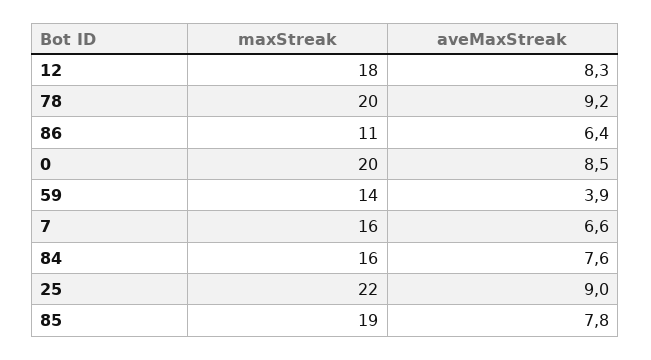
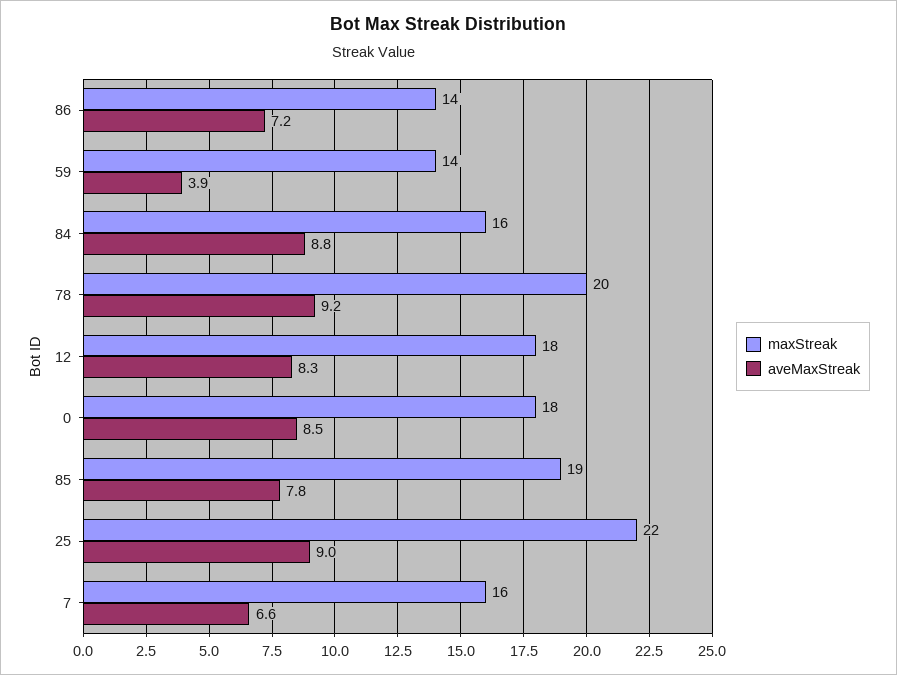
  {
    "maxStreak": {
      "12": 18,
      "78": 20,
-     "86": 11,
+     "86": 14,
-     "0": 20,
+     "0": 18,
      "59": 14,
      "7": 16,
      "84": 16,
      "25": 22,
      "85": 19
    },
    "aveMaxStreak": {
      "12": 8.3,
      "78": 9.2,
-     "86": 6.4,
+     "86": 7.2,
      "0": 8.5,
      "59": 3.9,
      "7": 6.6,
-     "84": 7.6,
+     "84": 8.8,
      "25": 9,
      "85": 7.8
    }
  }

